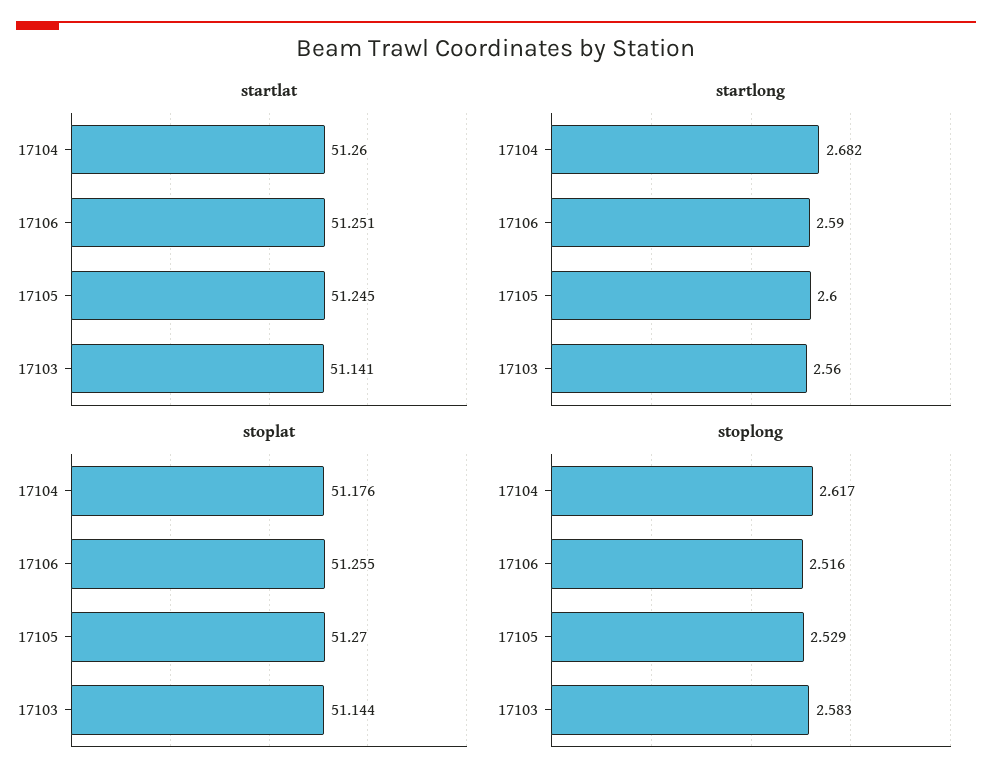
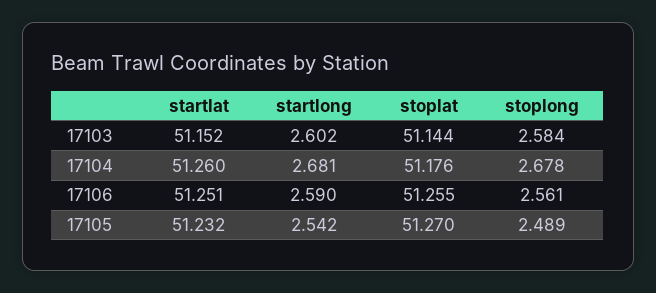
  {
    "startlat": {
      "17104": 51.26,
      "17106": 51.251,
-     "17105": 51.245,
+     "17105": 51.232,
-     "17103": 51.141
+     "17103": 51.152
    },
    "startlong": {
-     "17104": 2.682,
+     "17104": 2.681,
      "17106": 2.59,
-     "17105": 2.6,
+     "17105": 2.542,
-     "17103": 2.56
+     "17103": 2.602
    },
    "stoplat": {
      "17104": 51.176,
      "17106": 51.255,
      "17105": 51.27,
      "17103": 51.144
    },
    "stoplong": {
-     "17104": 2.617,
+     "17104": 2.678,
-     "17106": 2.516,
+     "17106": 2.561,
-     "17105": 2.529,
+     "17105": 2.489,
-     "17103": 2.583
+     "17103": 2.584
    }
  }

